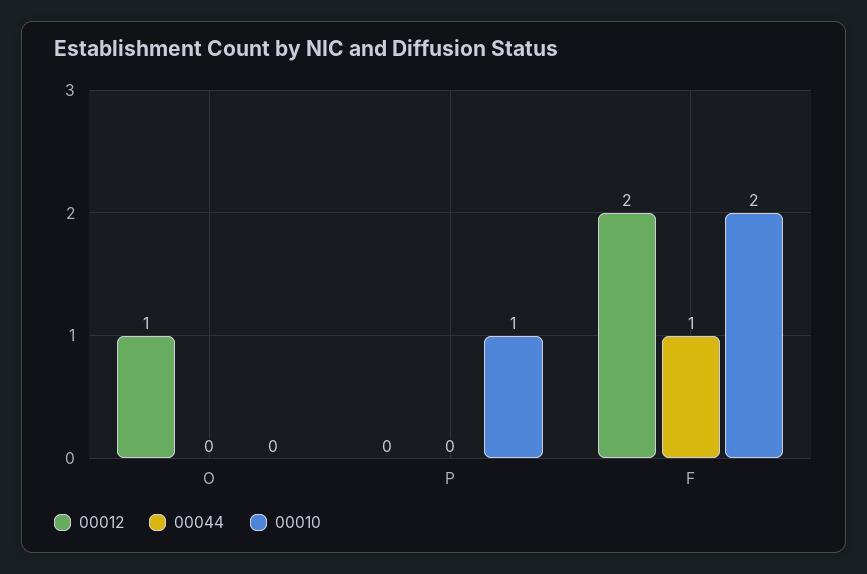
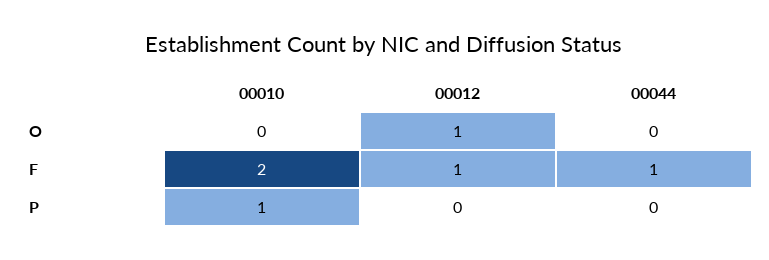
  {
    "00012": {
      "O": 1,
      "P": 0,
-     "F": 2
+     "F": 1
    },
    "00044": {
      "O": 0,
      "P": 0,
      "F": 1
    },
    "00010": {
      "O": 0,
      "P": 1,
      "F": 2
    }
  }

